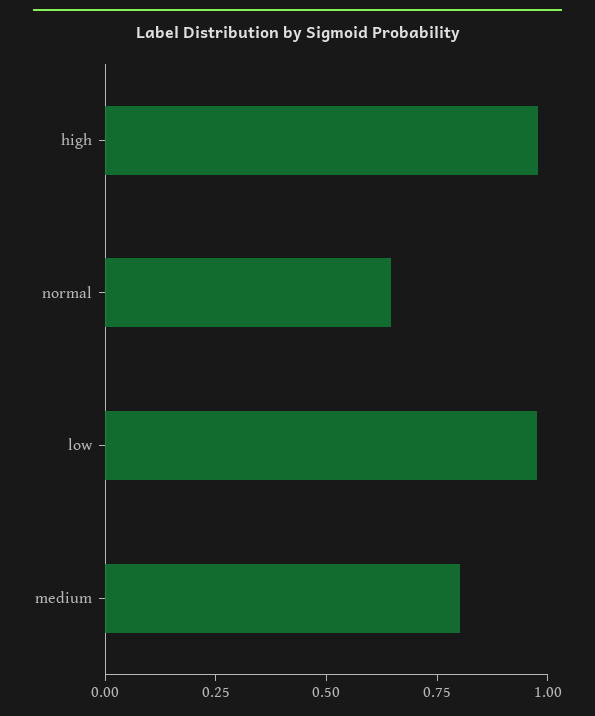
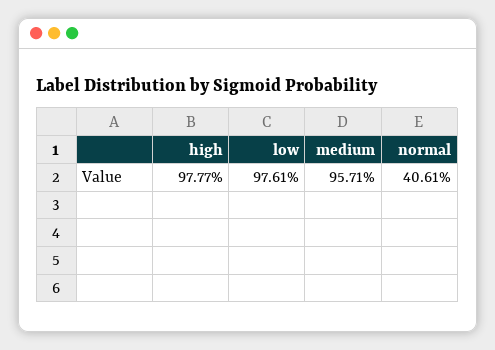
  {
    "high": 0.9777,
-   "normal": 0.65,
+   "normal": 0.4061,
    "low": 0.9761,
-   "medium": 0.8
+   "medium": 0.9571
  }

